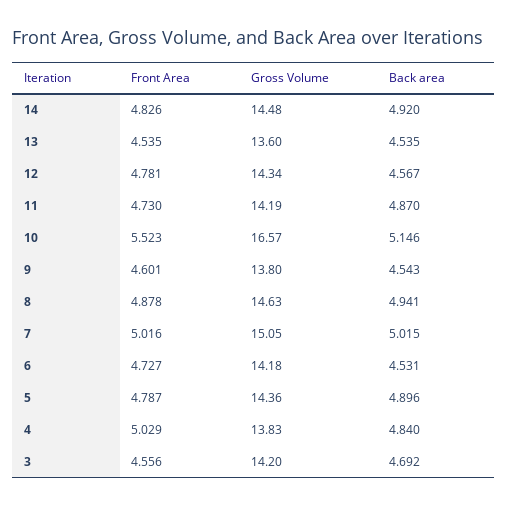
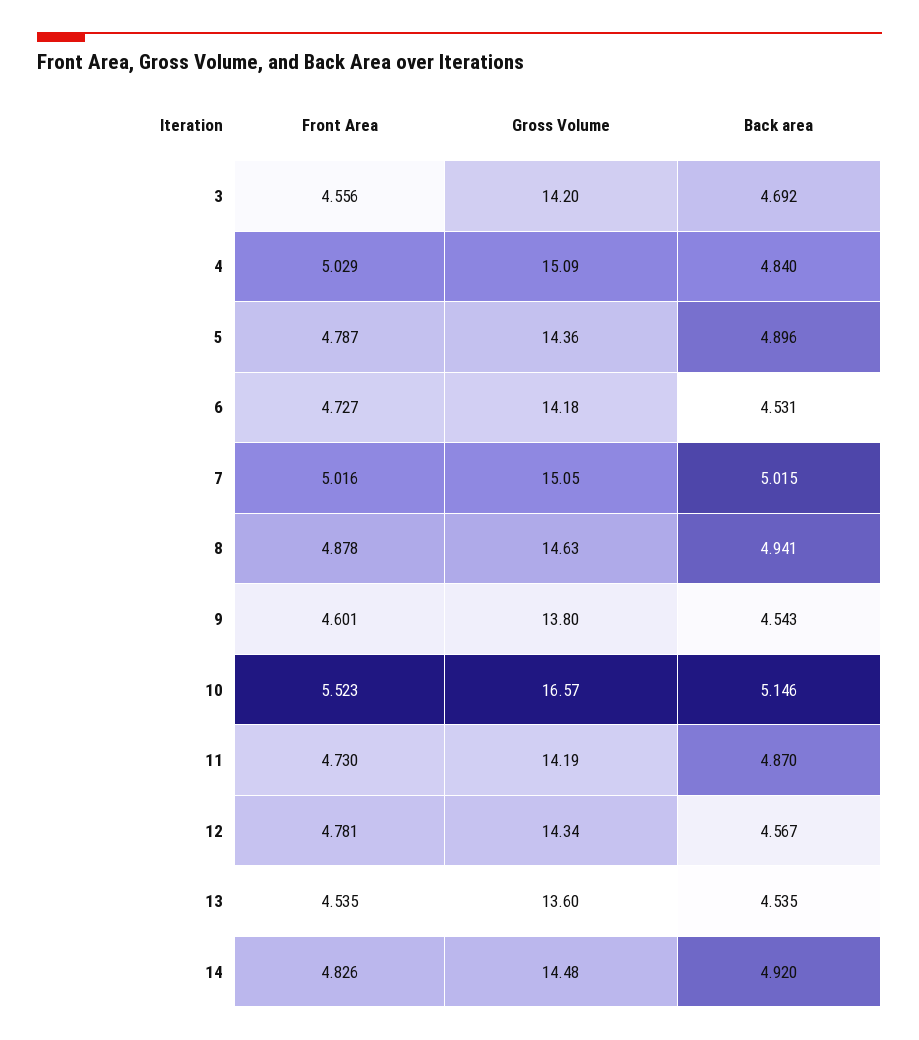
  {
    "Front Area": {
      "14": 4.826,
      "13": 4.535,
      "12": 4.781,
      "11": 4.73,
      "10": 5.523,
      "9": 4.601,
      "8": 4.878,
      "7": 5.016,
      "6": 4.727,
      "5": 4.787,
      "4": 5.029,
      "3": 4.556
    },
    "Gross Volume": {
      "14": 14.48,
      "13": 13.6,
      "12": 14.34,
      "11": 14.19,
      "10": 16.57,
      "9": 13.8,
      "8": 14.63,
      "7": 15.05,
      "6": 14.18,
      "5": 14.36,
-     "4": 13.83,
+     "4": 15.09,
      "3": 14.2
    },
    "Back area": {
      "14": 4.92,
      "13": 4.535,
      "12": 4.567,
      "11": 4.87,
      "10": 5.146,
      "9": 4.543,
      "8": 4.941,
      "7": 5.015,
      "6": 4.531,
      "5": 4.896,
      "4": 4.84,
      "3": 4.692
    }
  }

